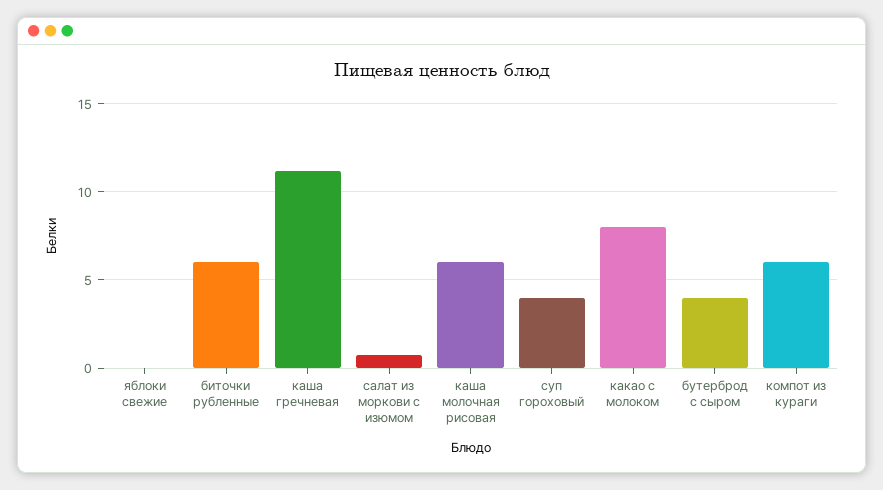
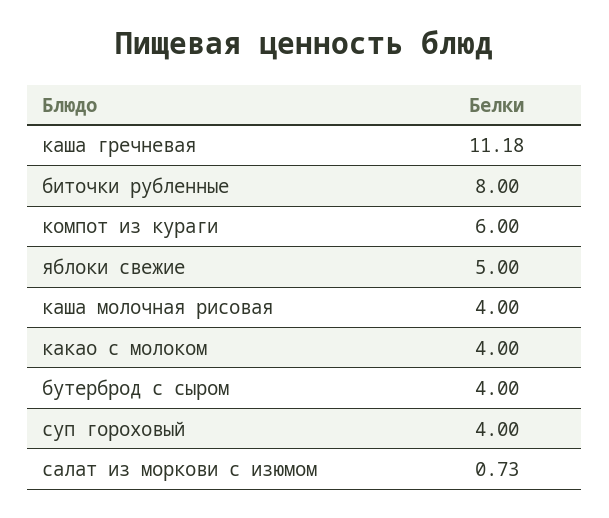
  {
-   "яблоки свежие": 0,
+   "яблоки свежие": 5,
-   "биточки рубленные": 6,
+   "биточки рубленные": 8,
    "каша гречневая": 11.18,
    "салат из моркови с изюмом": 0.73,
-   "каша молочная рисовая": 6,
+   "каша молочная рисовая": 4,
    "суп гороховый": 4,
-   "какао с молоком": 8,
+   "какао с молоком": 4,
    "бутерброд с сыром": 4,
    "компот из кураги": 6
  }

